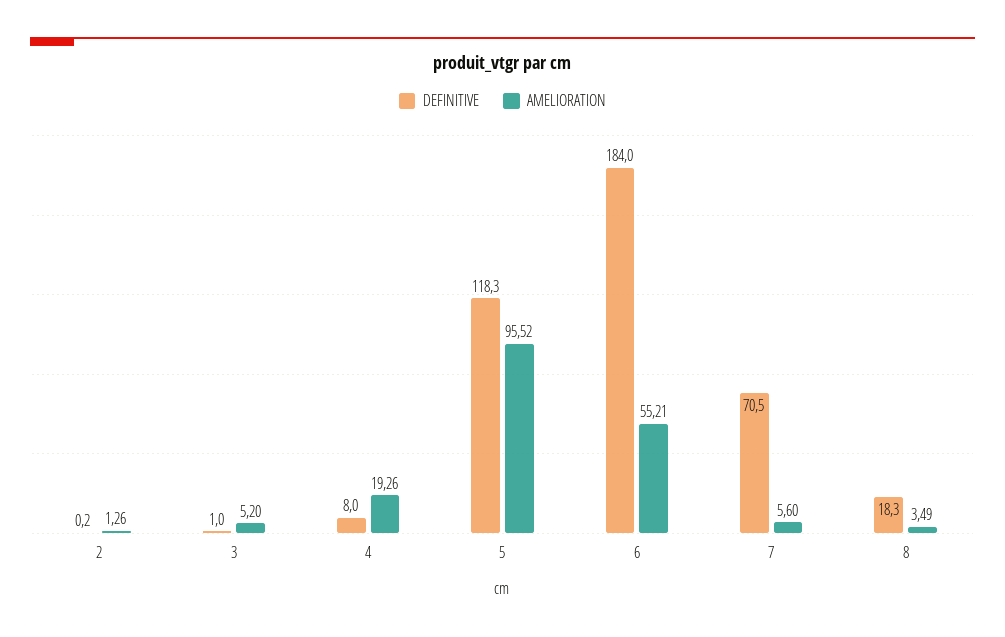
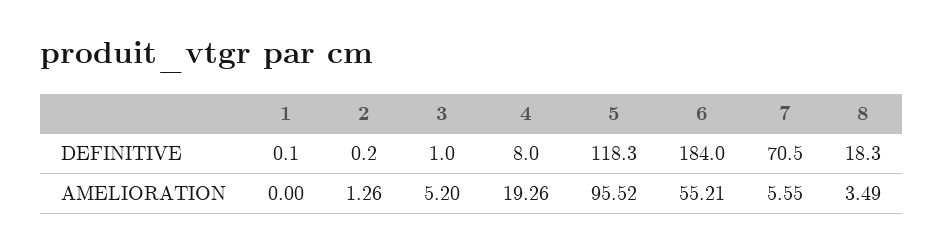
  {
    "DEFINITIVE": {
      "2": 0.2,
      "3": 1,
      "4": 8,
      "5": 118.3,
      "6": 184,
      "7": 70.5,
-     "8": 18.3
+     "8": 18.3,
+     "1": 0.1
    },
    "AMELIORATION": {
      "2": 1.26,
      "3": 5.2,
      "4": 19.26,
      "5": 95.52,
      "6": 55.21,
-     "7": 5.6,
+     "7": 5.55,
-     "8": 3.49
+     "8": 3.49,
+     "1": 0
    }
  }

